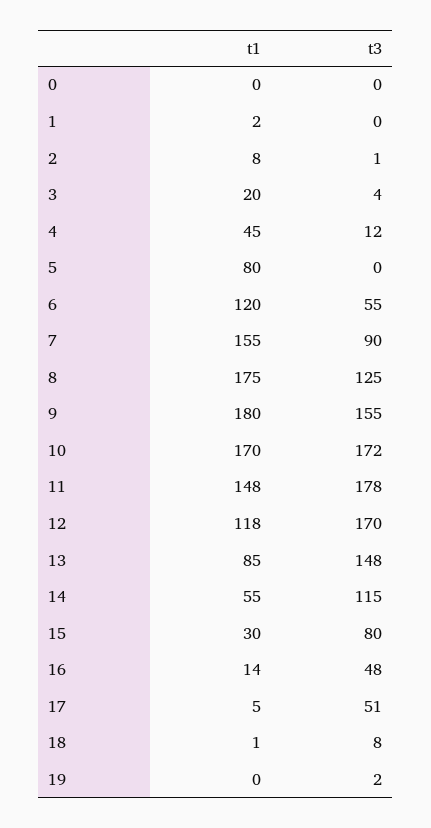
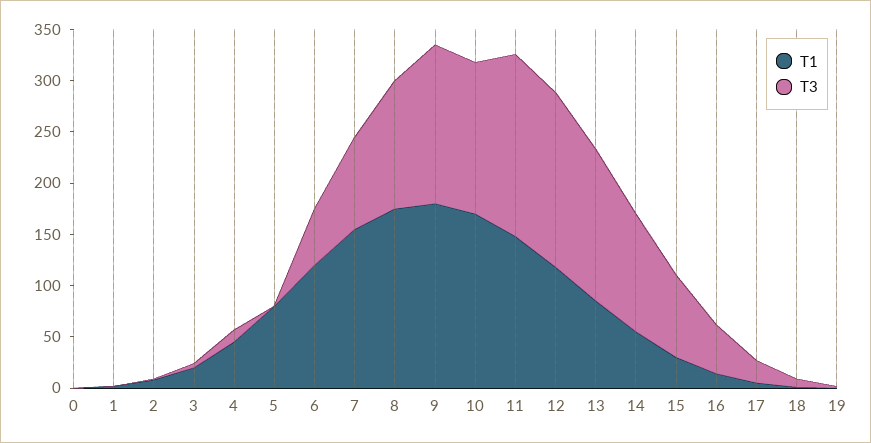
  {
    "t1": {
      "0": 0,
      "1": 2,
      "2": 8,
      "3": 20,
      "4": 45,
      "5": 80,
      "6": 120,
      "7": 155,
      "8": 175,
      "9": 180,
      "10": 170,
      "11": 148,
      "12": 118,
      "13": 85,
      "14": 55,
      "15": 30,
      "16": 14,
      "17": 5,
      "18": 1,
      "19": 0
    },
    "t3": {
      "0": 0,
      "1": 0,
      "2": 1,
      "3": 4,
      "4": 12,
      "5": 0,
      "6": 55,
      "7": 90,
      "8": 125,
      "9": 155,
-     "10": 172,
+     "10": 150,
      "11": 178,
      "12": 170,
      "13": 148,
      "14": 115,
      "15": 80,
      "16": 48,
-     "17": 51,
+     "17": 20,
      "18": 8,
      "19": 2
    }
  }

